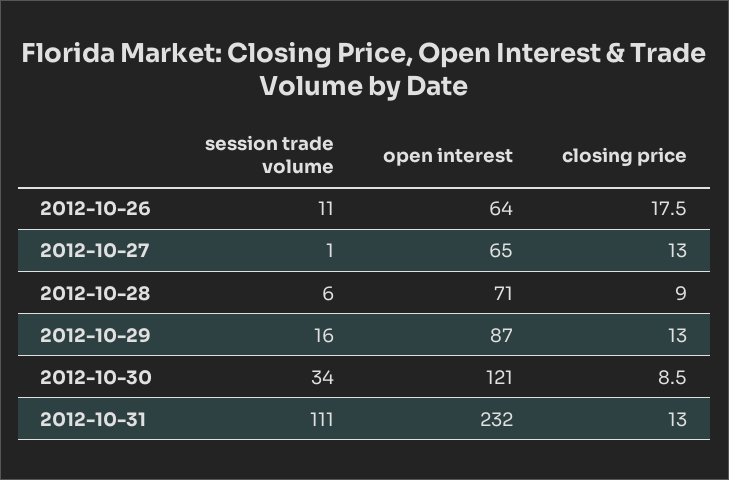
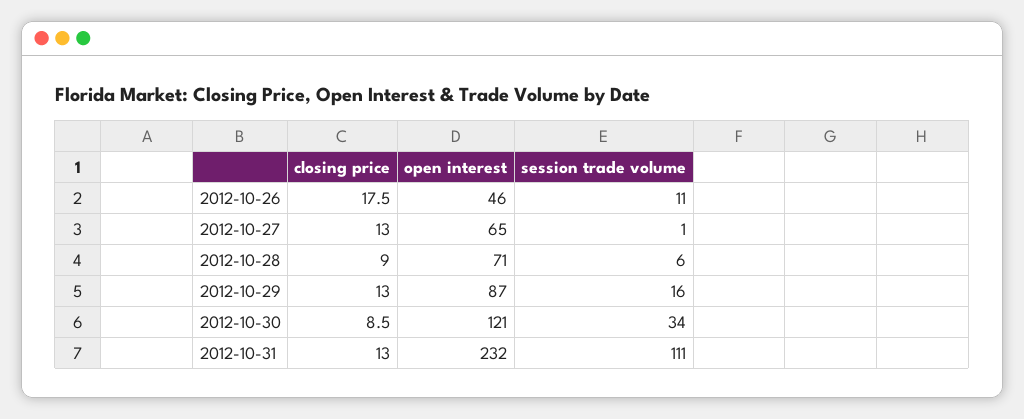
  {
    "session trade volume": {
      "2012-10-26": 11,
      "2012-10-27": 1,
      "2012-10-28": 6,
      "2012-10-29": 16,
      "2012-10-30": 34,
      "2012-10-31": 111
    },
    "open interest": {
-     "2012-10-26": 64,
+     "2012-10-26": 46,
      "2012-10-27": 65,
      "2012-10-28": 71,
      "2012-10-29": 87,
      "2012-10-30": 121,
      "2012-10-31": 232
    },
    "closing price": {
      "2012-10-26": 17.5,
      "2012-10-27": 13,
      "2012-10-28": 9,
      "2012-10-29": 13,
      "2012-10-30": 8.5,
      "2012-10-31": 13
    }
  }

